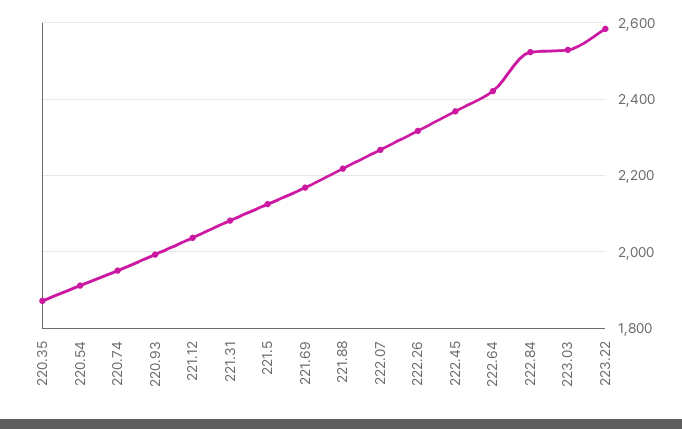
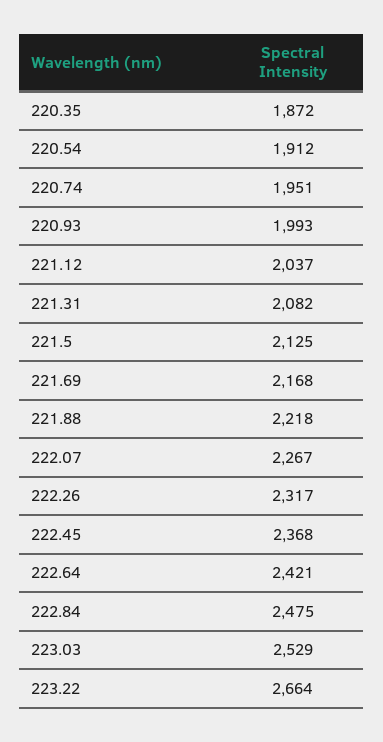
  {
    "220.35": 1872,
    "220.54": 1912,
    "220.74": 1951,
    "220.93": 1993,
    "221.12": 2037,
    "221.31": 2082,
    "221.5": 2125,
    "221.69": 2168,
    "221.88": 2218,
    "222.07": 2267,
    "222.26": 2317,
    "222.45": 2368,
    "222.64": 2421,
-   "222.84": 2520,
+   "222.84": 2475,
    "223.03": 2529,
-   "223.22": 2580
+   "223.22": 2664
  }

